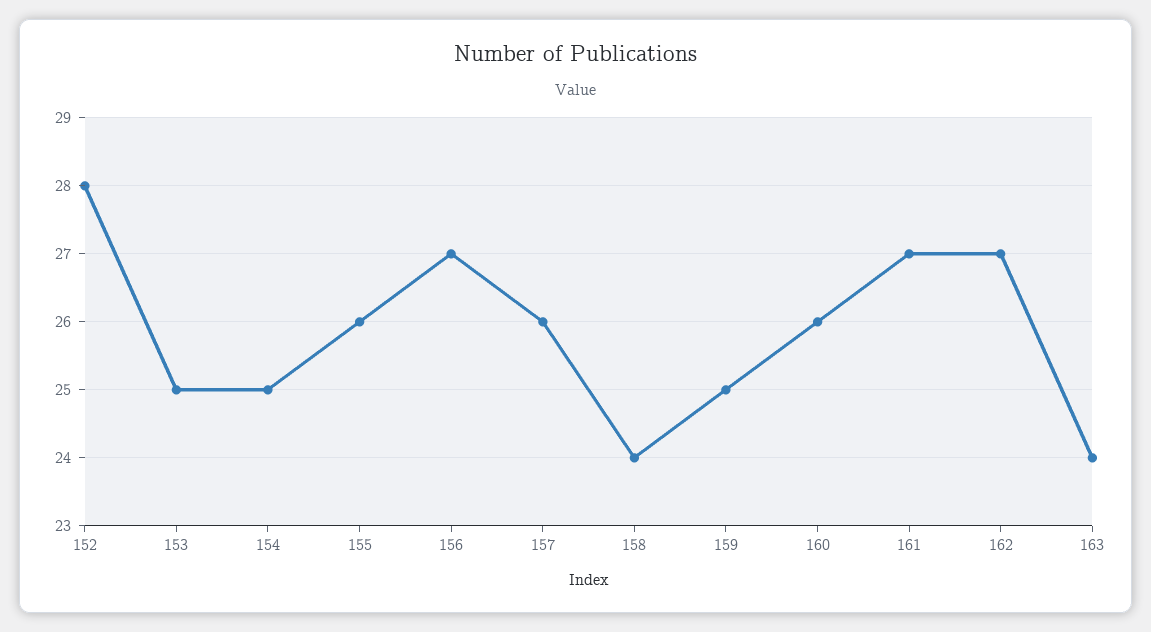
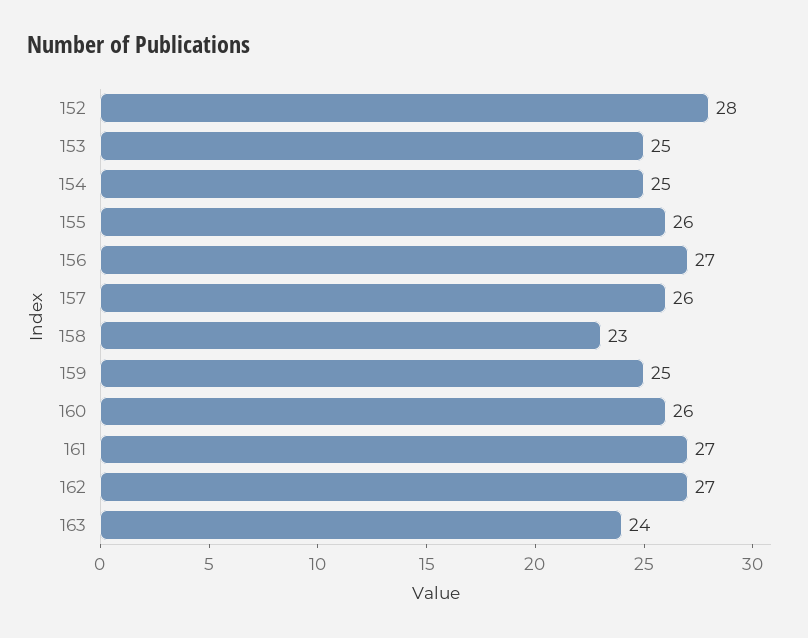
  {
    "152": 28,
    "153": 25,
    "154": 25,
    "155": 26,
    "156": 27,
    "157": 26,
-   "158": 24,
+   "158": 23,
    "159": 25,
    "160": 26,
    "161": 27,
    "162": 27,
    "163": 24
  }

